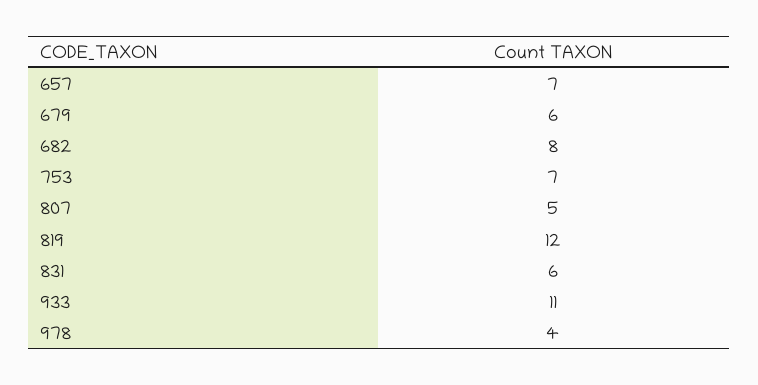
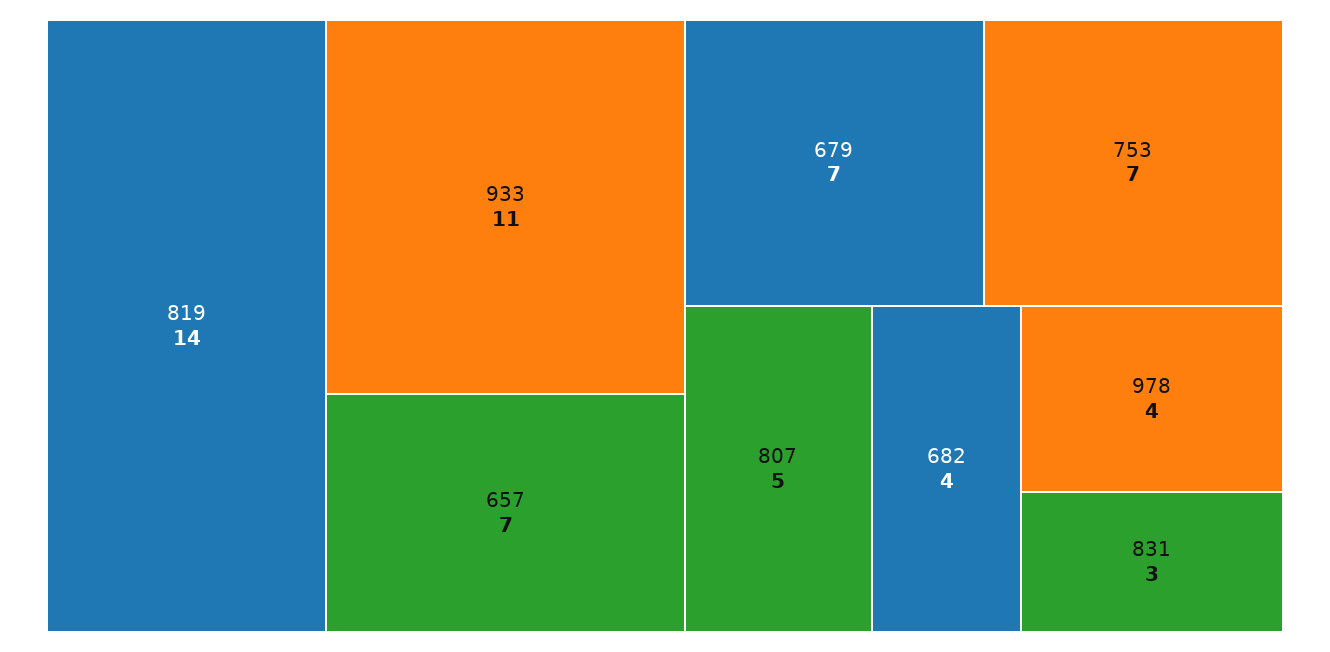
  {
    "657": 7,
-   "679": 6,
+   "679": 7,
-   "682": 8,
+   "682": 4,
    "753": 7,
    "807": 5,
-   "819": 12,
+   "819": 14,
-   "831": 6,
+   "831": 3,
    "933": 11,
    "978": 4
  }

